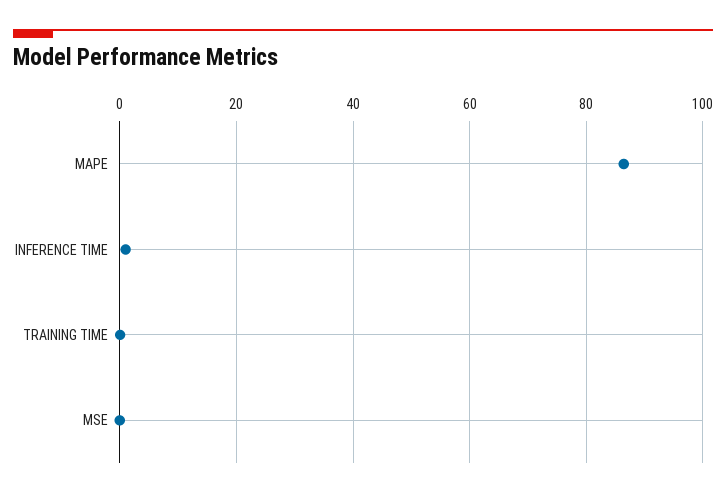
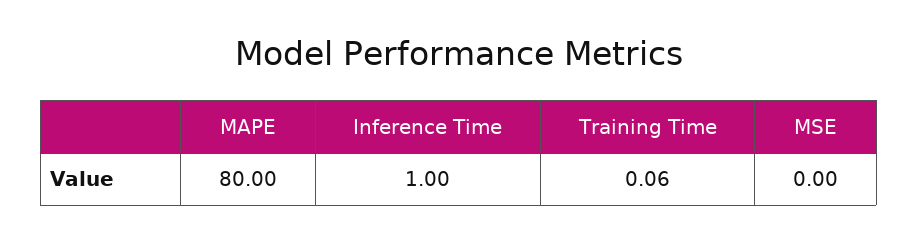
  {
-   "MAPE": 86,
+   "MAPE": 80,
    "INFERENCE TIME": 1,
    "TRAINING TIME": 0.06,
    "MSE": 0
  }

